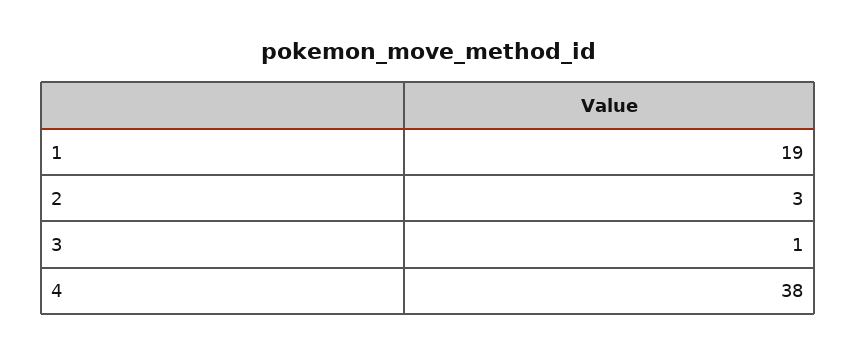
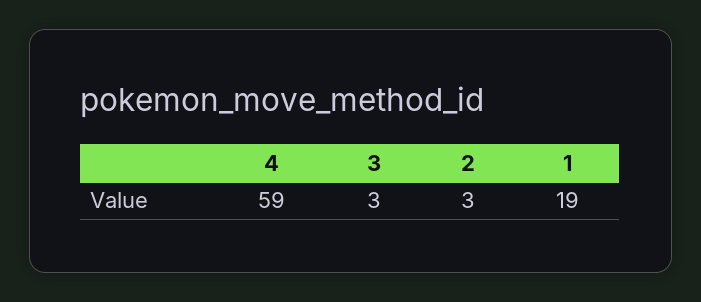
  {
    "1": 19,
    "2": 3,
-   "3": 1,
+   "3": 3,
-   "4": 38
+   "4": 59
  }

